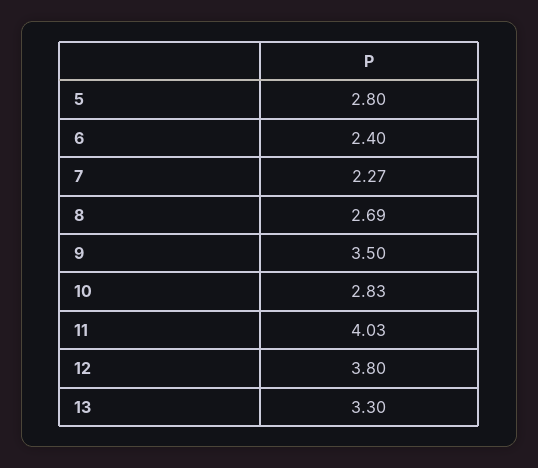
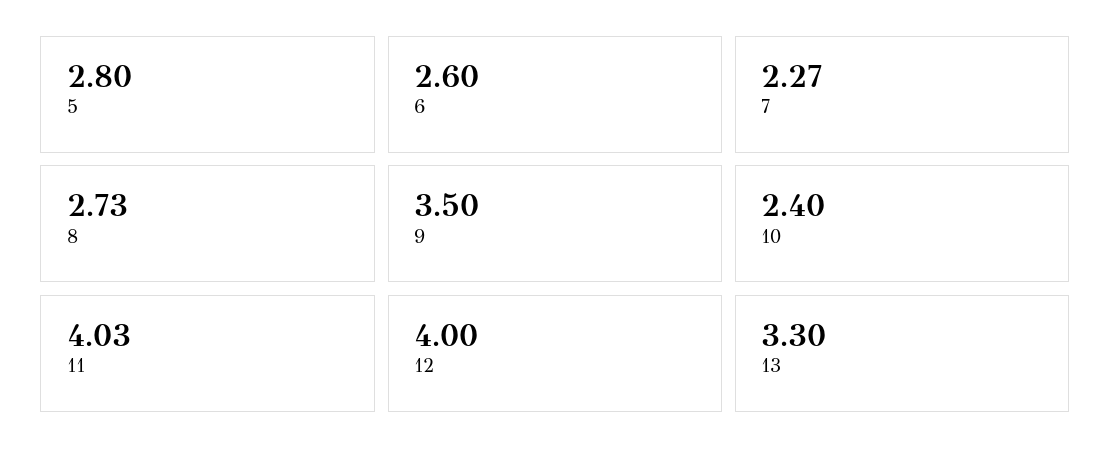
  {
    "5": 2.8,
-   "6": 2.4,
+   "6": 2.6,
    "7": 2.27,
-   "8": 2.69,
+   "8": 2.73,
    "9": 3.5,
-   "10": 2.83,
+   "10": 2.4,
    "11": 4.03,
-   "12": 3.8,
+   "12": 4,
    "13": 3.3
  }

